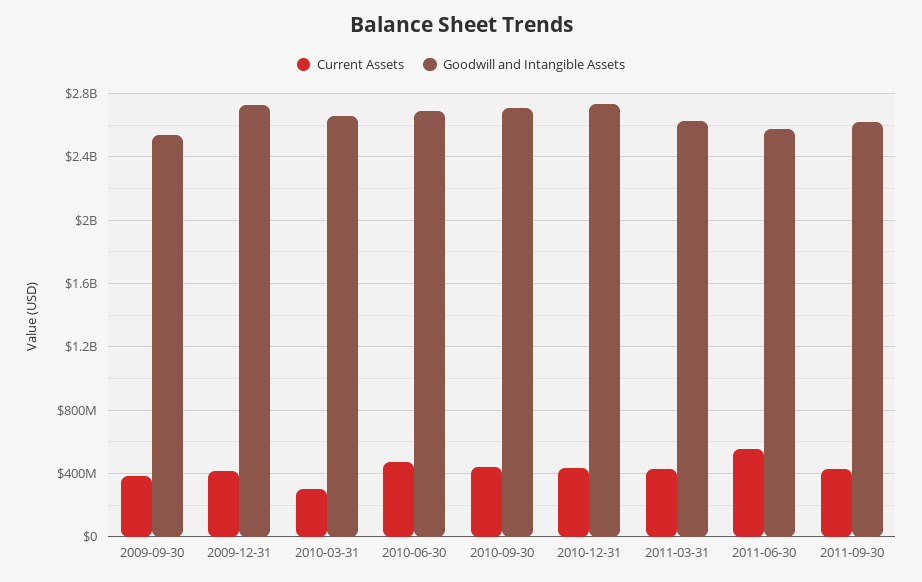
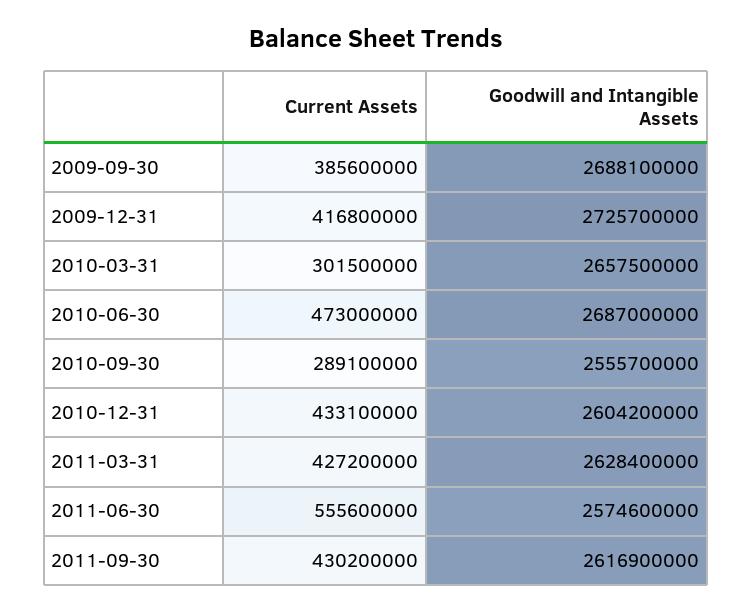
  {
    "Current Assets": {
      "2009-09-30": 385600000,
      "2009-12-31": 416800000,
      "2010-03-31": 301500000,
      "2010-06-30": 473000000,
-     "2010-09-30": 450000000,
+     "2010-09-30": 289100000,
      "2010-12-31": 433100000,
      "2011-03-31": 427200000,
      "2011-06-30": 555600000,
      "2011-09-30": 430200000
    },
    "Goodwill and Intangible Assets": {
-     "2009-09-30": 2550000000,
+     "2009-09-30": 2688100000,
      "2009-12-31": 2725700000,
      "2010-03-31": 2657500000,
      "2010-06-30": 2687000000,
-     "2010-09-30": 2700000000,
+     "2010-09-30": 2555700000,
-     "2010-12-31": 2750000000,
+     "2010-12-31": 2604200000,
      "2011-03-31": 2628400000,
      "2011-06-30": 2574600000,
      "2011-09-30": 2616900000
    }
  }

